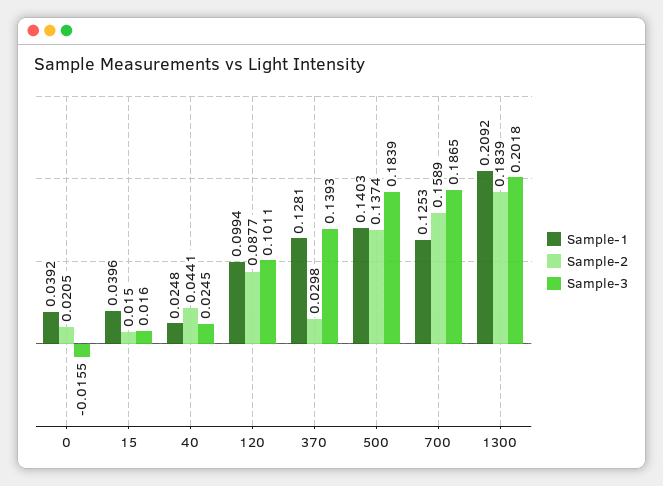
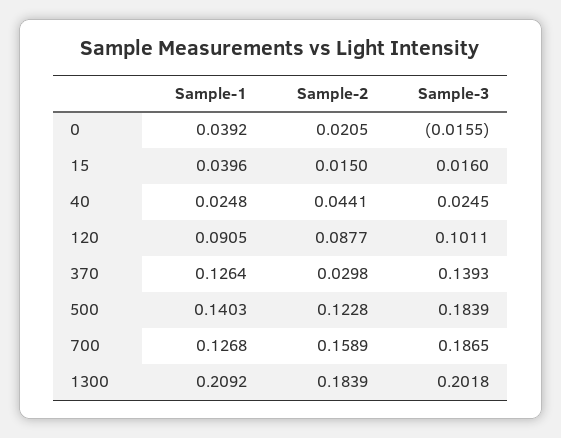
  {
    "Sample-1": {
      "0": 0.0392,
      "15": 0.0396,
      "40": 0.0248,
-     "120": 0.0994,
+     "120": 0.0905,
-     "370": 0.1281,
+     "370": 0.1264,
      "500": 0.1403,
-     "700": 0.1253,
+     "700": 0.1268,
      "1300": 0.2092
    },
    "Sample-2": {
      "0": 0.0205,
      "15": 0.015,
      "40": 0.0441,
      "120": 0.0877,
      "370": 0.0298,
-     "500": 0.1374,
+     "500": 0.1228,
      "700": 0.1589,
      "1300": 0.1839
    },
    "Sample-3": {
      "0": -0.0155,
      "15": 0.016,
      "40": 0.0245,
      "120": 0.1011,
      "370": 0.1393,
      "500": 0.1839,
      "700": 0.1865,
      "1300": 0.2018
    }
  }

